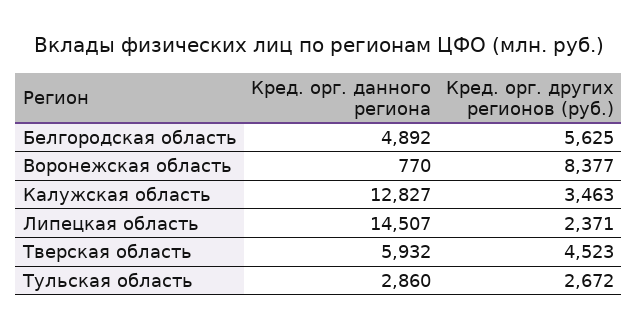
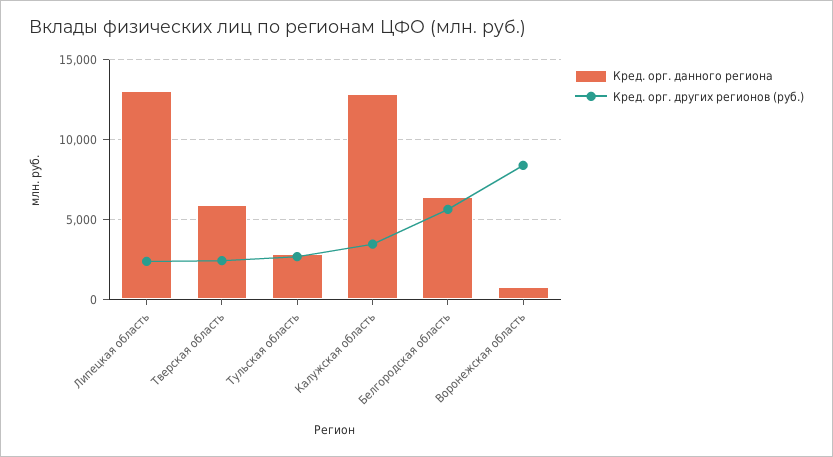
  {
    "Кред. орг. данного региона": {
-     "Белгородская область": 4892,
+     "Белгородская область": 6500,
      "Воронежская область": 770,
      "Калужская область": 12827,
-     "Липецкая область": 14507,
+     "Липецкая область": 13000,
      "Тверская область": 5932,
      "Тульская область": 2860
    },
    "Кред. орг. других регионов (руб.)": {
      "Белгородская область": 5625,
      "Воронежская область": 8377,
      "Калужская область": 3463,
      "Липецкая область": 2371,
-     "Тверская область": 4523,
+     "Тверская область": 2500,
      "Тульская область": 2672
    }
  }

